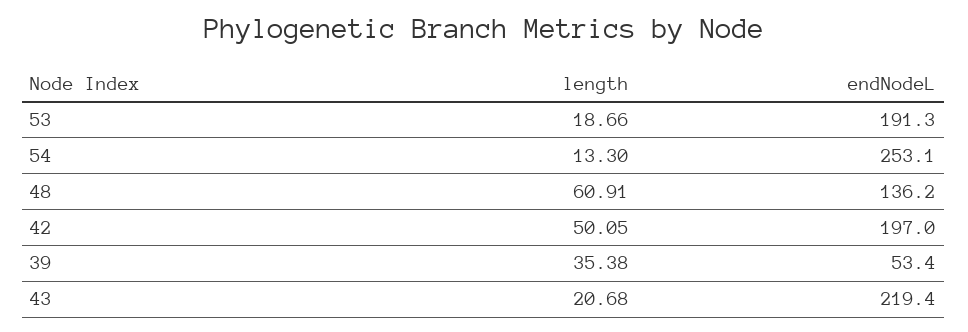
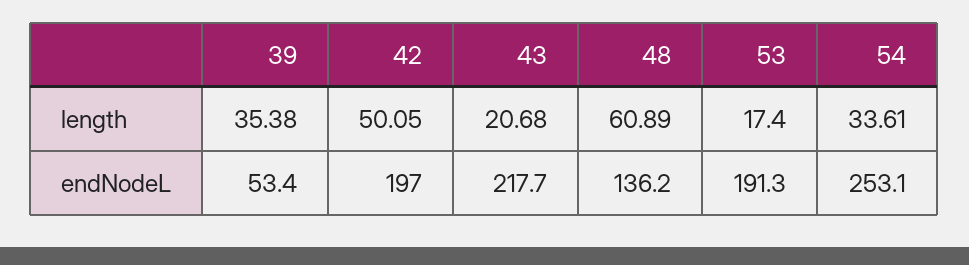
  {
    "length": {
-     "53": 18.66,
+     "53": 17.4,
-     "54": 13.3,
+     "54": 33.61,
-     "48": 60.91,
+     "48": 60.89,
      "42": 50.05,
      "39": 35.38,
      "43": 20.68
    },
    "endNodeL": {
      "53": 191.3,
      "54": 253.1,
      "48": 136.2,
      "42": 197,
      "39": 53.4,
-     "43": 219.4
+     "43": 217.7
    }
  }

